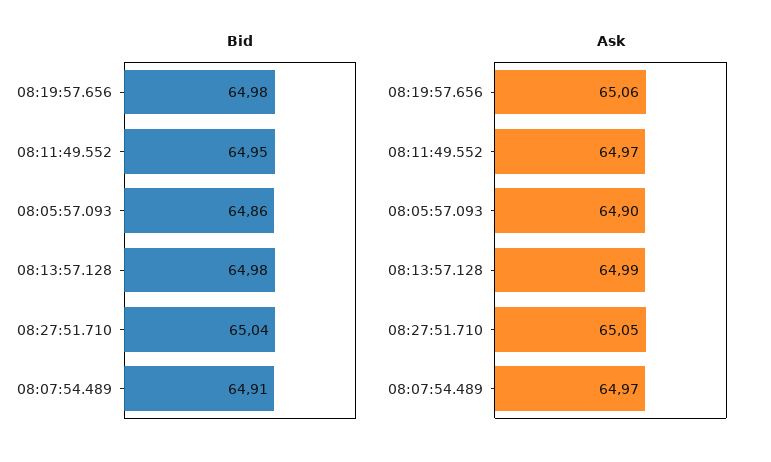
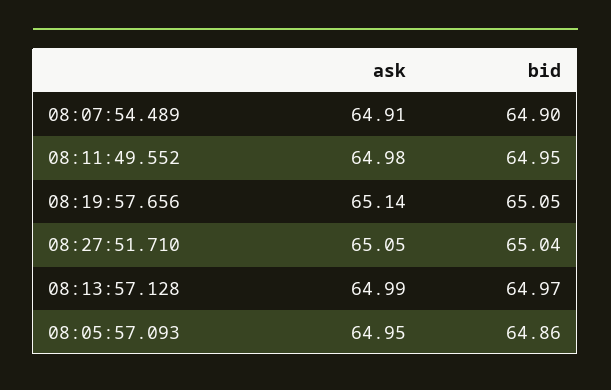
  {
    "Bid": {
-     "08:19:57.656": 64.98,
+     "08:19:57.656": 65.05,
      "08:11:49.552": 64.95,
      "08:05:57.093": 64.86,
-     "08:13:57.128": 64.98,
+     "08:13:57.128": 64.97,
      "08:27:51.710": 65.04,
-     "08:07:54.489": 64.91
+     "08:07:54.489": 64.9
    },
    "Ask": {
-     "08:19:57.656": 65.06,
+     "08:19:57.656": 65.14,
-     "08:11:49.552": 64.97,
+     "08:11:49.552": 64.98,
-     "08:05:57.093": 64.9,
+     "08:05:57.093": 64.95,
      "08:13:57.128": 64.99,
      "08:27:51.710": 65.05,
-     "08:07:54.489": 64.97
+     "08:07:54.489": 64.91
    }
  }

